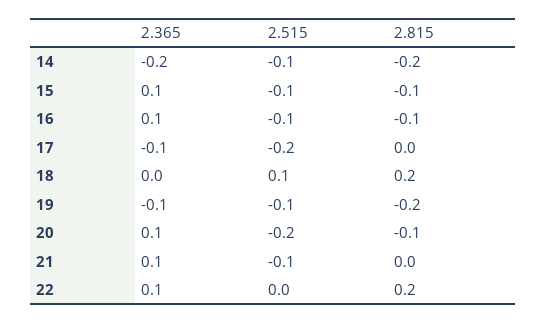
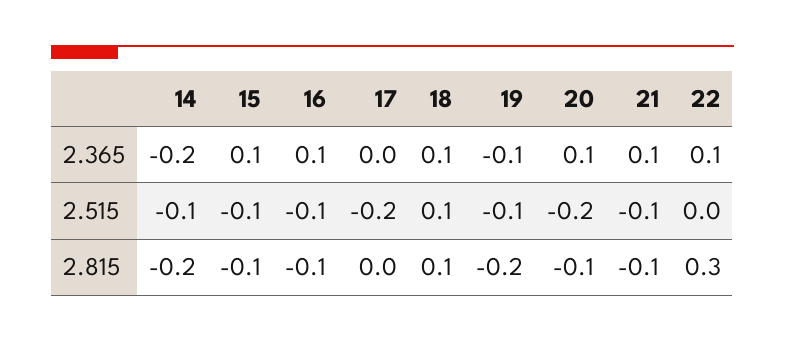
  {
    "2.365": {
      "14": -0.2,
      "15": 0.1,
      "16": 0.1,
-     "17": -0.1,
+     "17": 0,
-     "18": 0,
+     "18": 0.1,
      "19": -0.1,
      "20": 0.1,
      "21": 0.1,
      "22": 0.1
    },
    "2.515": {
      "14": -0.1,
      "15": -0.1,
      "16": -0.1,
      "17": -0.2,
      "18": 0.1,
      "19": -0.1,
      "20": -0.2,
      "21": -0.1,
      "22": 0
    },
    "2.815": {
      "14": -0.2,
      "15": -0.1,
      "16": -0.1,
      "17": 0,
-     "18": 0.2,
+     "18": 0.1,
      "19": -0.2,
      "20": -0.1,
-     "21": 0,
+     "21": -0.1,
-     "22": 0.2
+     "22": 0.3
    }
  }

